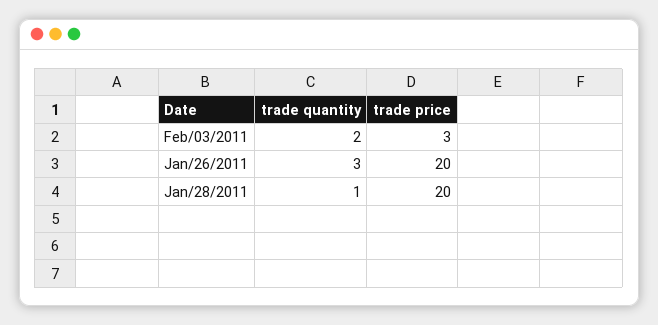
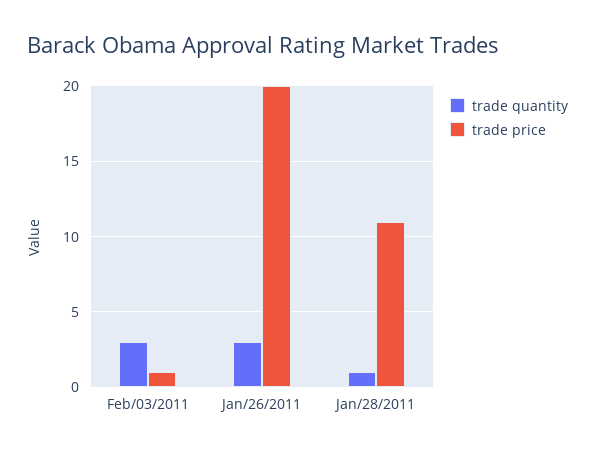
  {
    "trade quantity": {
-     "Feb/03/2011": 2,
+     "Feb/03/2011": 3,
      "Jan/26/2011": 3,
      "Jan/28/2011": 1
    },
    "trade price": {
-     "Feb/03/2011": 3,
+     "Feb/03/2011": 1,
      "Jan/26/2011": 20,
-     "Jan/28/2011": 20
+     "Jan/28/2011": 11
    }
  }

